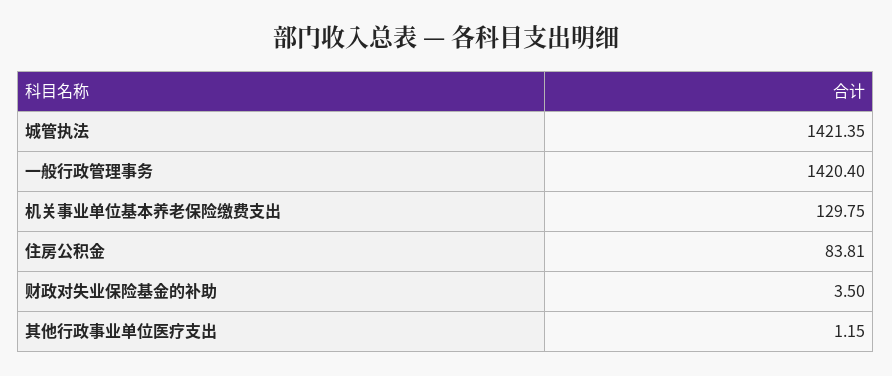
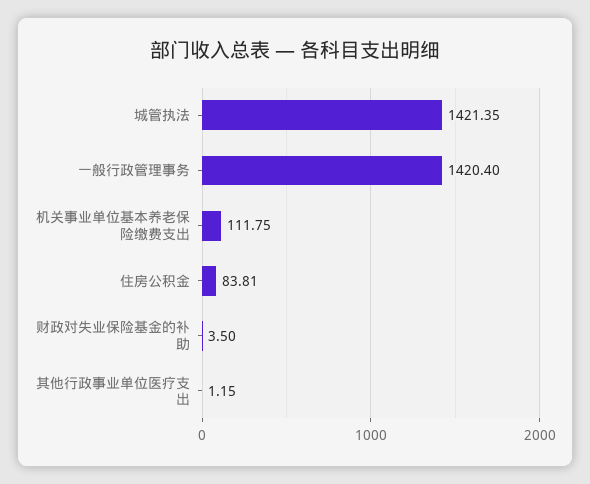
  {
    "城管执法": 1421.35,
    "一般行政管理事务": 1420.4,
-   "机关事业单位基本养老保险缴费支出": 129.75,
+   "机关事业单位基本养老保险缴费支出": 111.75,
    "住房公积金": 83.81,
    "财政对失业保险基金的补助": 3.5,
    "其他行政事业单位医疗支出": 1.15
  }

